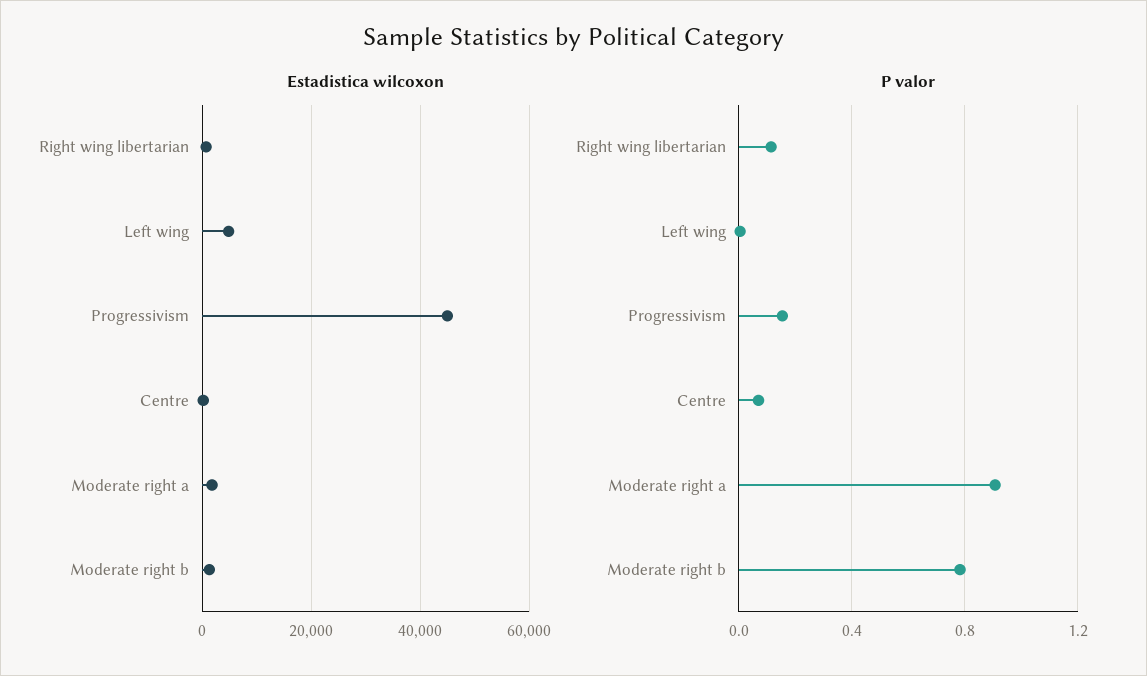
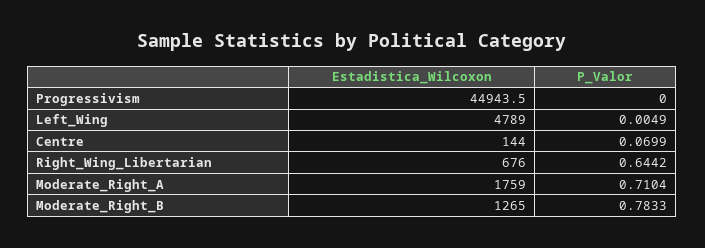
  {
    "Estadistica wilcoxon": {
      "Right wing libertarian": 676,
      "Left wing": 4789,
      "Progressivism": 44943.5,
      "Centre": 144,
      "Moderate right a": 1759,
      "Moderate right b": 1265
    },
    "P valor": {
-     "Right wing libertarian": 0.1,
+     "Right wing libertarian": 0.6442,
      "Left wing": 0.0049,
-     "Progressivism": 0.15,
+     "Progressivism": 0,
      "Centre": 0.0699,
-     "Moderate right a": 0.9,
+     "Moderate right a": 0.7104,
      "Moderate right b": 0.7833
    }
  }

